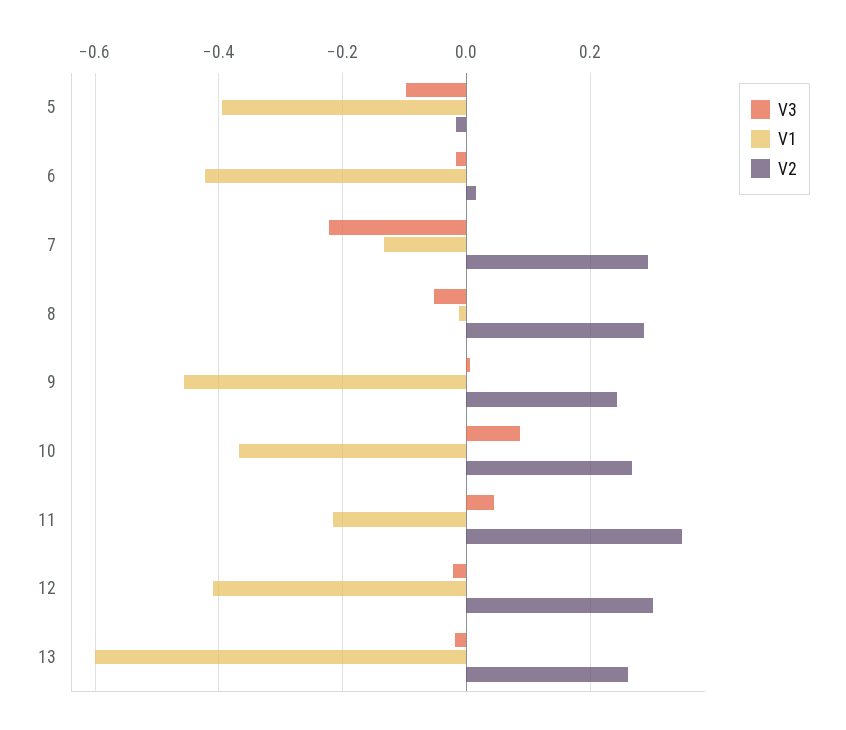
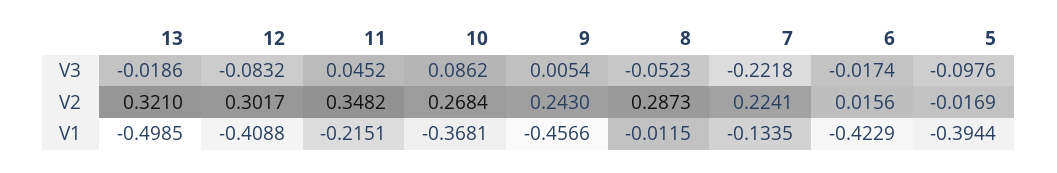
  {
    "V3": {
      "5": -0.0976,
      "6": -0.0174,
      "7": -0.2218,
      "8": -0.0523,
      "9": 0.0054,
      "10": 0.0862,
      "11": 0.0452,
-     "12": -0.02,
+     "12": -0.0832,
      "13": -0.0186
    },
    "V1": {
      "5": -0.3944,
      "6": -0.4229,
      "7": -0.1335,
      "8": -0.0115,
      "9": -0.4566,
      "10": -0.3681,
      "11": -0.2151,
      "12": -0.4088,
-     "13": -0.6
+     "13": -0.4985
    },
    "V2": {
      "5": -0.0169,
      "6": 0.0156,
-     "7": 0.3,
+     "7": 0.2241,
      "8": 0.2873,
      "9": 0.243,
      "10": 0.2684,
      "11": 0.3482,
      "12": 0.3017,
-     "13": 0.26
+     "13": 0.321
    }
  }

